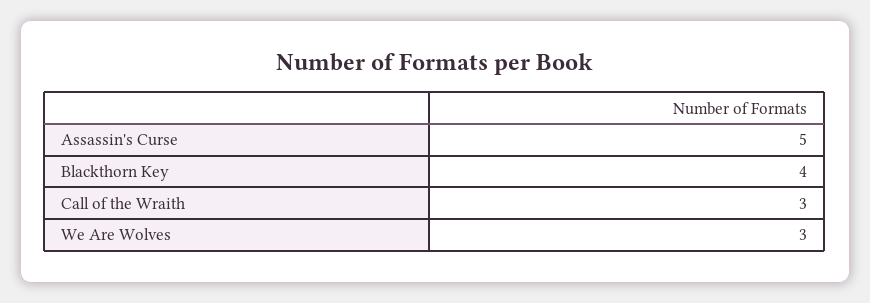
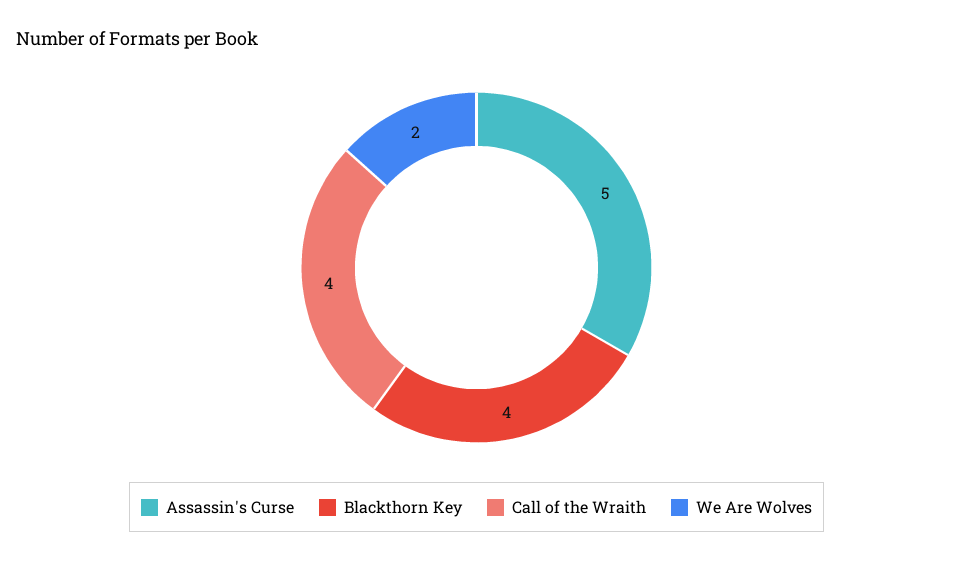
  {
    "Assassin's Curse": 5,
    "Blackthorn Key": 4,
-   "Call of the Wraith": 3,
+   "Call of the Wraith": 4,
-   "We Are Wolves": 3
+   "We Are Wolves": 2
  }

